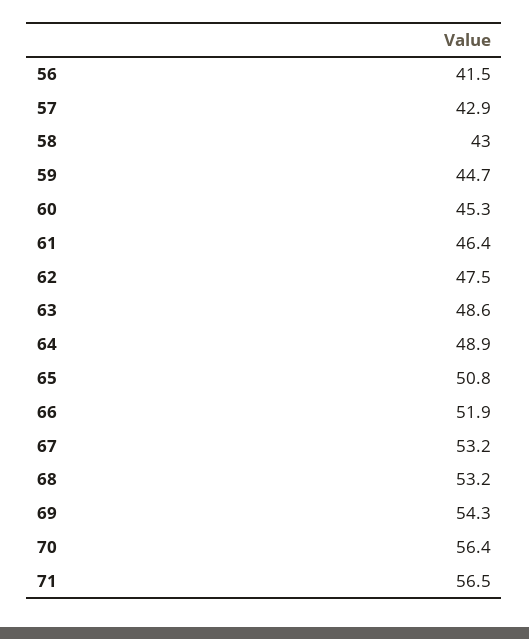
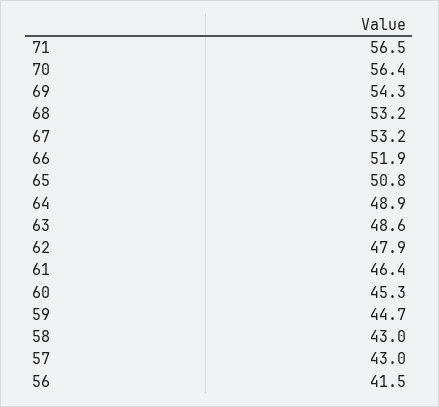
  {
    "56": 41.5,
-   "57": 42.9,
+   "57": 43,
    "58": 43,
    "59": 44.7,
    "60": 45.3,
    "61": 46.4,
-   "62": 47.5,
+   "62": 47.9,
    "63": 48.6,
    "64": 48.9,
    "65": 50.8,
    "66": 51.9,
    "67": 53.2,
    "68": 53.2,
    "69": 54.3,
    "70": 56.4,
    "71": 56.5
  }

